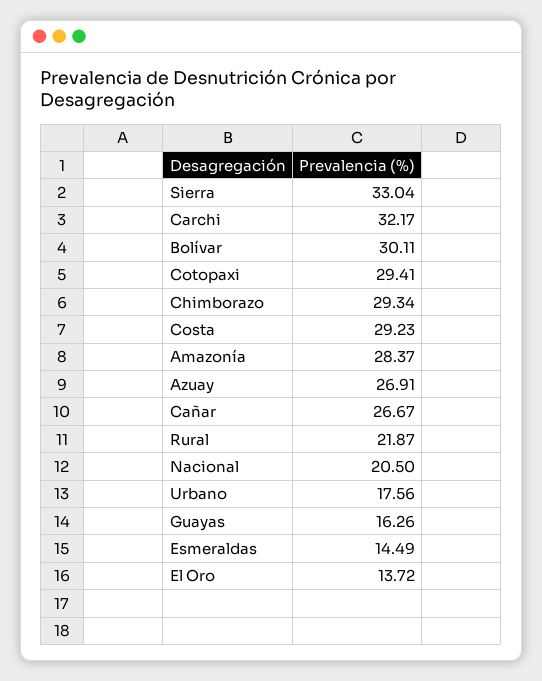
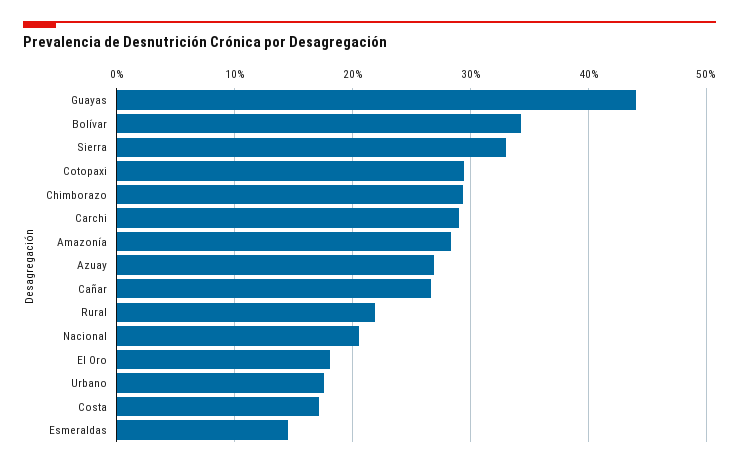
  {
    "Sierra": 33.04,
-   "Carchi": 32.17,
+   "Carchi": 29,
-   "Bolívar": 30.11,
+   "Bolívar": 34,
    "Cotopaxi": 29.41,
    "Chimborazo": 29.34,
-   "Costa": 29.23,
+   "Costa": 17,
    "Amazonía": 28.37,
    "Azuay": 26.91,
    "Cañar": 26.67,
    "Rural": 21.87,
    "Nacional": 20.5,
    "Urbano": 17.56,
-   "Guayas": 16.26,
+   "Guayas": 44,
    "Esmeraldas": 14.49,
-   "El Oro": 13.72
+   "El Oro": 18
  }

